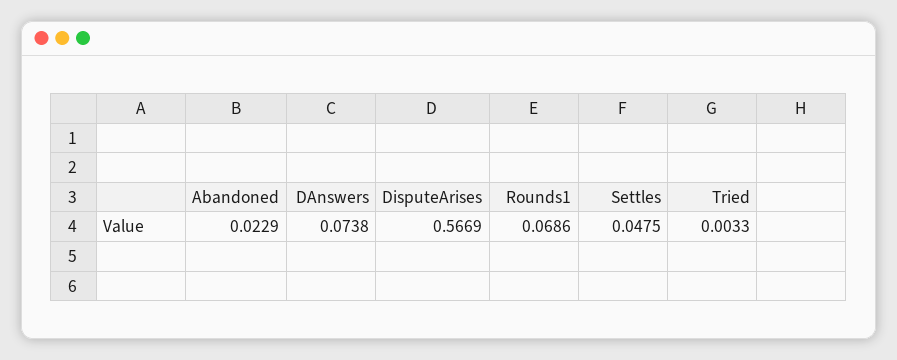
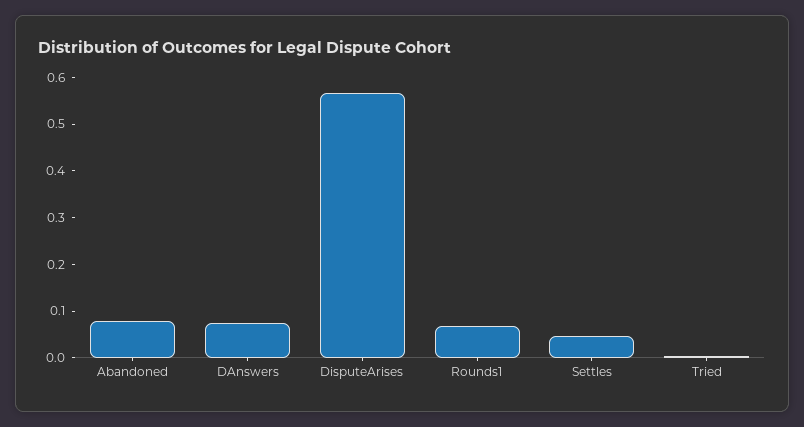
  {
-   "Abandoned": 0.0229,
+   "Abandoned": 0.08,
    "DAnswers": 0.0738,
    "DisputeArises": 0.5669,
    "Rounds1": 0.0686,
    "Settles": 0.0475,
    "Tried": 0.0033
  }

